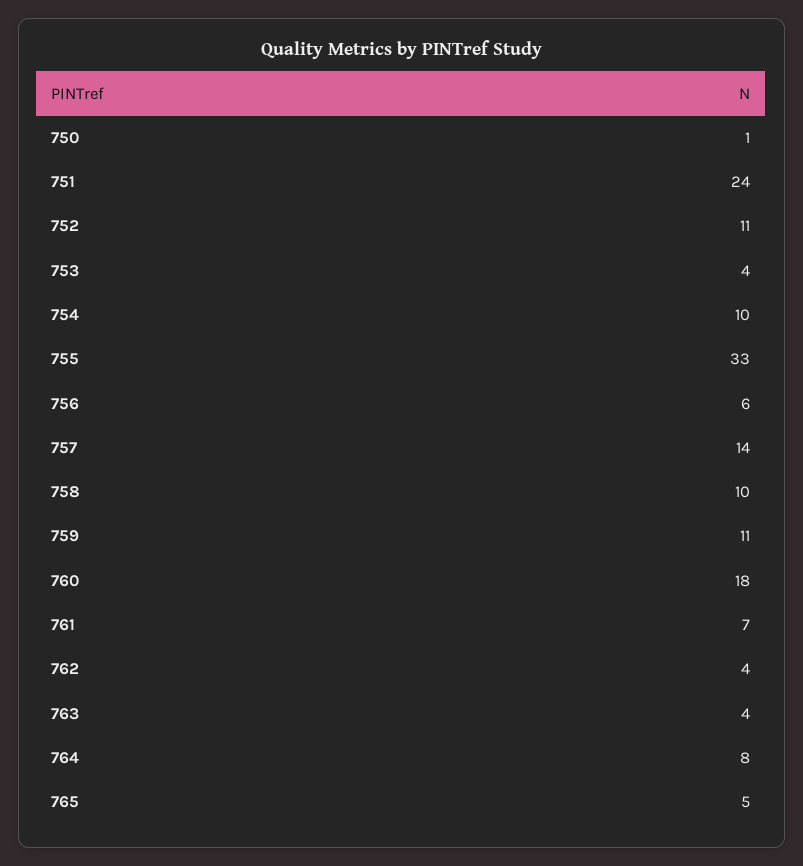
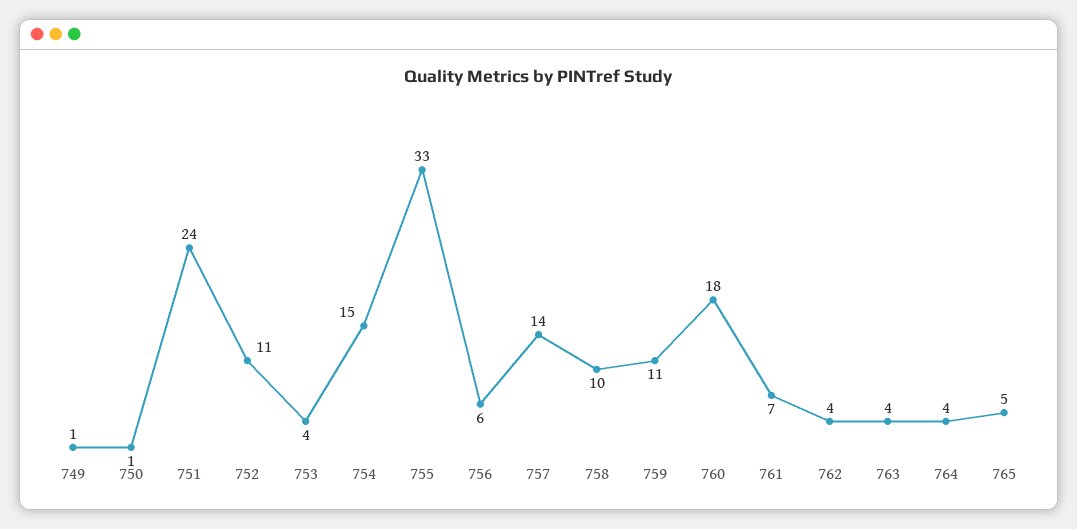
  {
    "750": 1,
    "751": 24,
    "752": 11,
    "753": 4,
-   "754": 10,
+   "754": 15,
    "755": 33,
    "756": 6,
    "757": 14,
    "758": 10,
    "759": 11,
    "760": 18,
    "761": 7,
    "762": 4,
    "763": 4,
-   "764": 8,
+   "764": 4,
-   "765": 5
+   "765": 5,
+   "749": 1
  }

